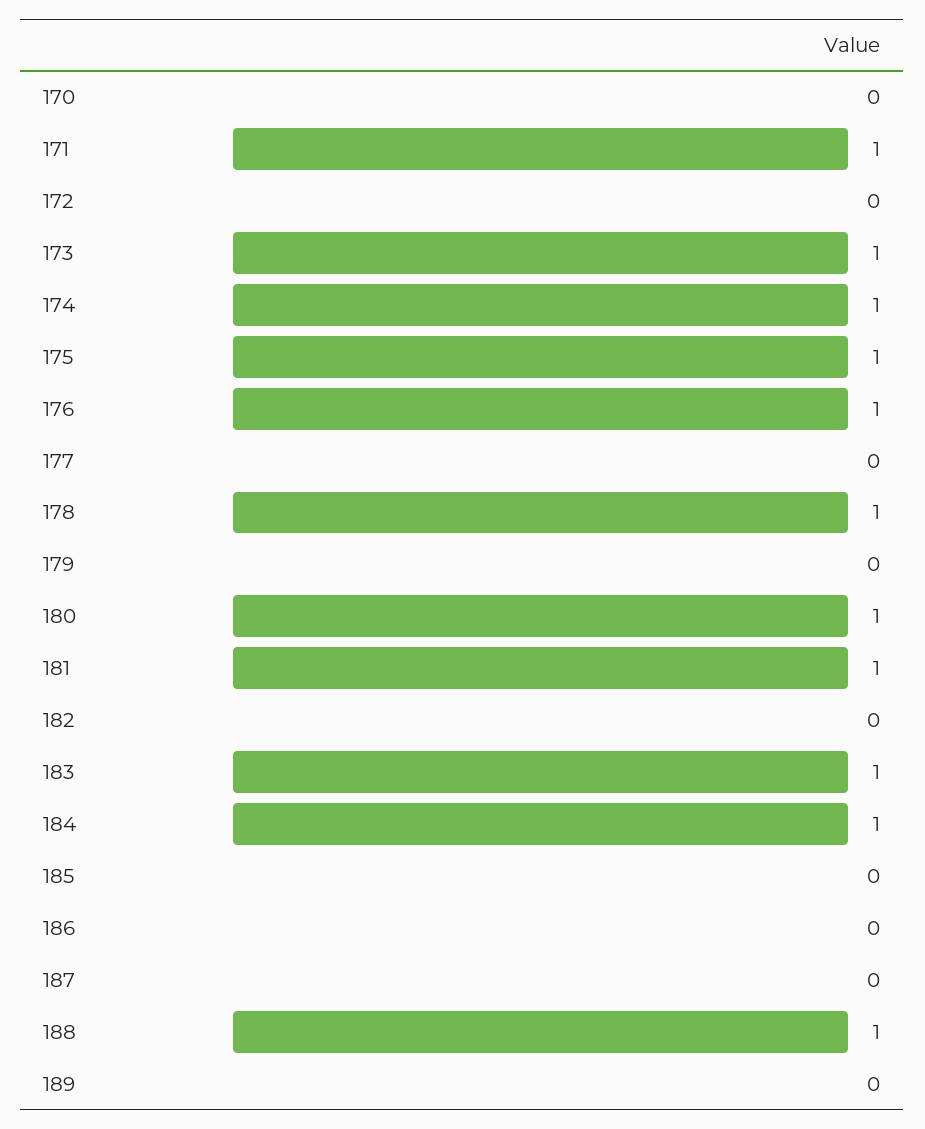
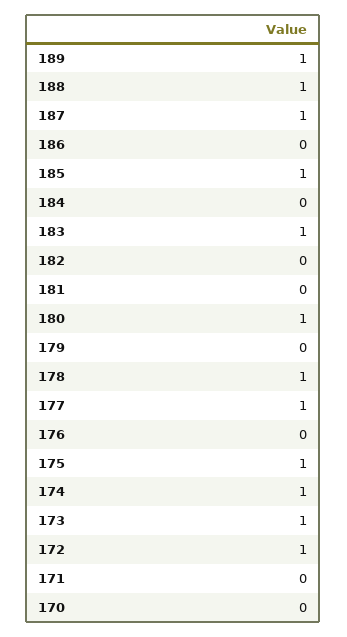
  {
    "170": 0,
-   "171": 1,
+   "171": 0,
-   "172": 0,
+   "172": 1,
    "173": 1,
    "174": 1,
    "175": 1,
-   "176": 1,
+   "176": 0,
-   "177": 0,
+   "177": 1,
    "178": 1,
    "179": 0,
    "180": 1,
-   "181": 1,
+   "181": 0,
    "182": 0,
    "183": 1,
-   "184": 1,
+   "184": 0,
-   "185": 0,
+   "185": 1,
    "186": 0,
-   "187": 0,
+   "187": 1,
    "188": 1,
-   "189": 0
+   "189": 1
  }

